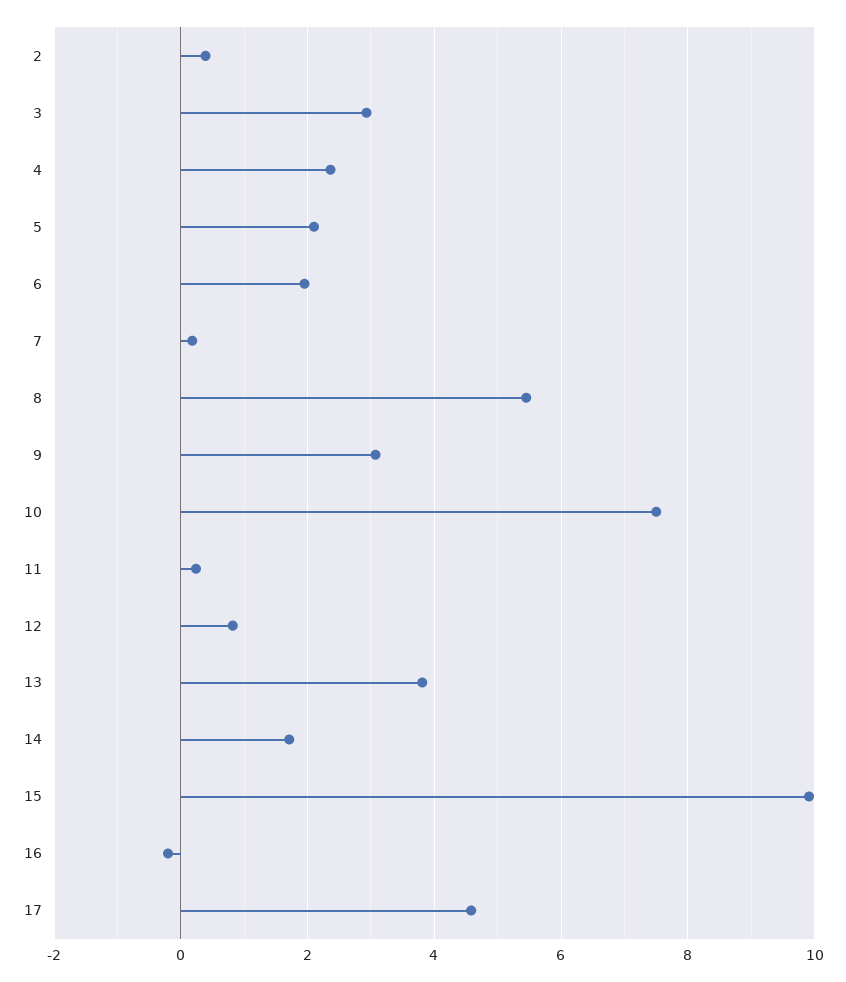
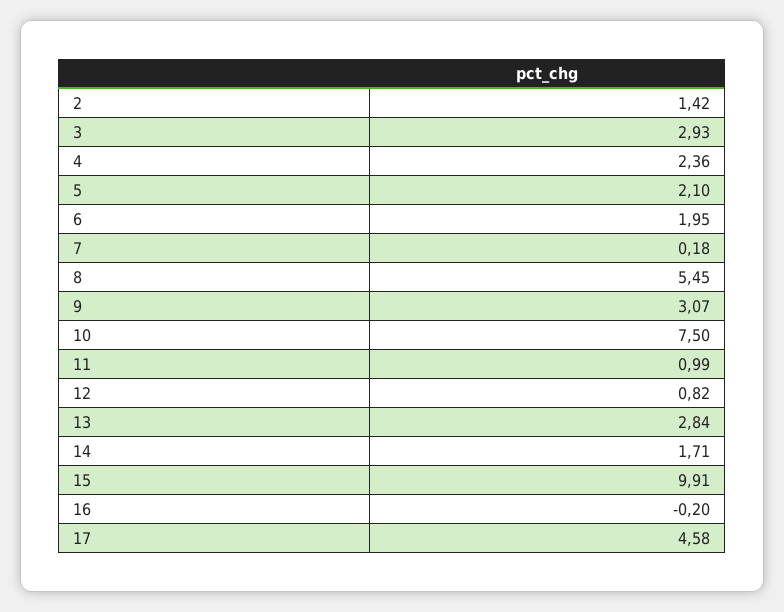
  {
-   "2": 0.4,
+   "2": 1.42,
    "3": 2.93,
    "4": 2.36,
    "5": 2.1,
    "6": 1.95,
    "7": 0.18,
    "8": 5.45,
    "9": 3.07,
    "10": 7.5,
-   "11": 0.2,
+   "11": 0.99,
    "12": 0.82,
-   "13": 3.8,
+   "13": 2.84,
    "14": 1.71,
    "15": 9.91,
    "16": -0.2,
    "17": 4.58
  }

